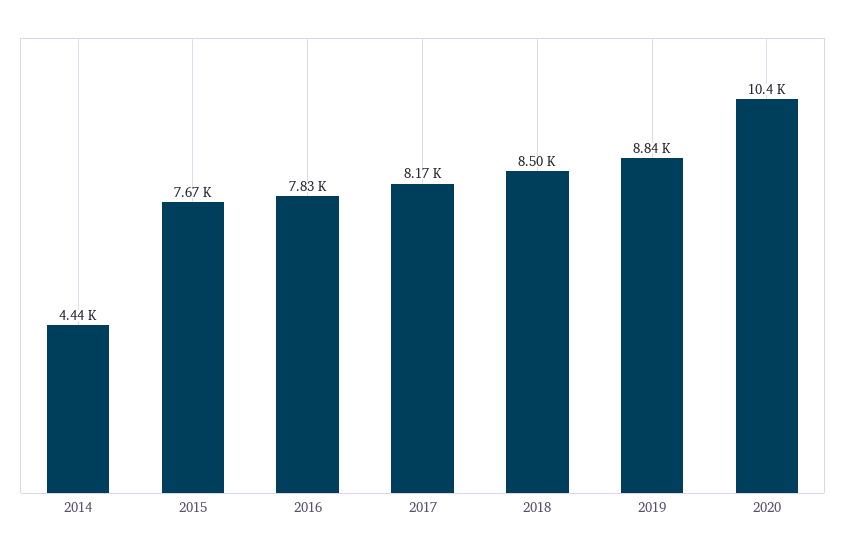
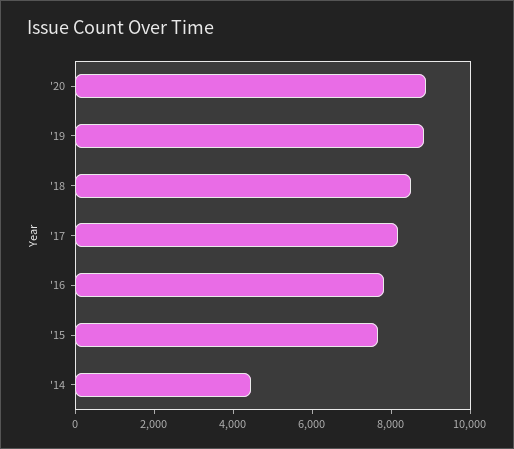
  {
    "2014": 4440,
    "2015": 7670,
    "2016": 7830,
    "2017": 8170,
    "2018": 8500,
    "2019": 8840,
-   "2020": 10400
+   "2020": 9000
  }

